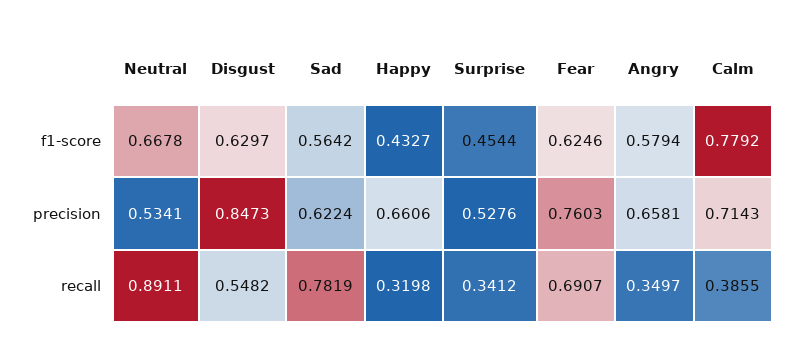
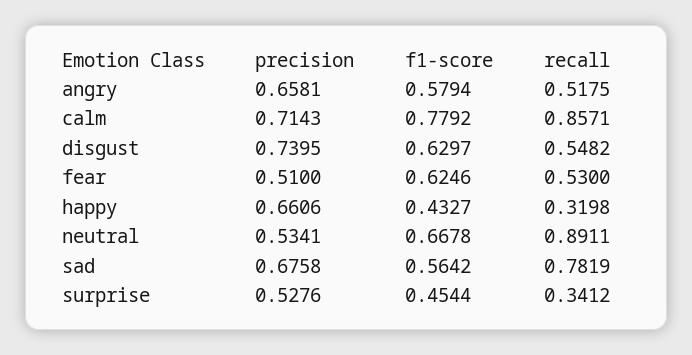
  {
    "Neutral": {
      "f1-score": 0.6678,
      "precision": 0.5341,
      "recall": 0.8911
    },
    "Disgust": {
      "f1-score": 0.6297,
-     "precision": 0.8473,
+     "precision": 0.7395,
      "recall": 0.5482
    },
    "Sad": {
      "f1-score": 0.5642,
-     "precision": 0.6224,
+     "precision": 0.6758,
      "recall": 0.7819
    },
    "Happy": {
      "f1-score": 0.4327,
      "precision": 0.6606,
      "recall": 0.3198
    },
    "Surprise": {
      "f1-score": 0.4544,
      "precision": 0.5276,
      "recall": 0.3412
    },
    "Fear": {
      "f1-score": 0.6246,
-     "precision": 0.7603,
+     "precision": 0.51,
-     "recall": 0.6907
+     "recall": 0.53
    },
    "Angry": {
      "f1-score": 0.5794,
      "precision": 0.6581,
-     "recall": 0.3497
+     "recall": 0.5175
    },
    "Calm": {
      "f1-score": 0.7792,
      "precision": 0.7143,
-     "recall": 0.3855
+     "recall": 0.8571
    }
  }

